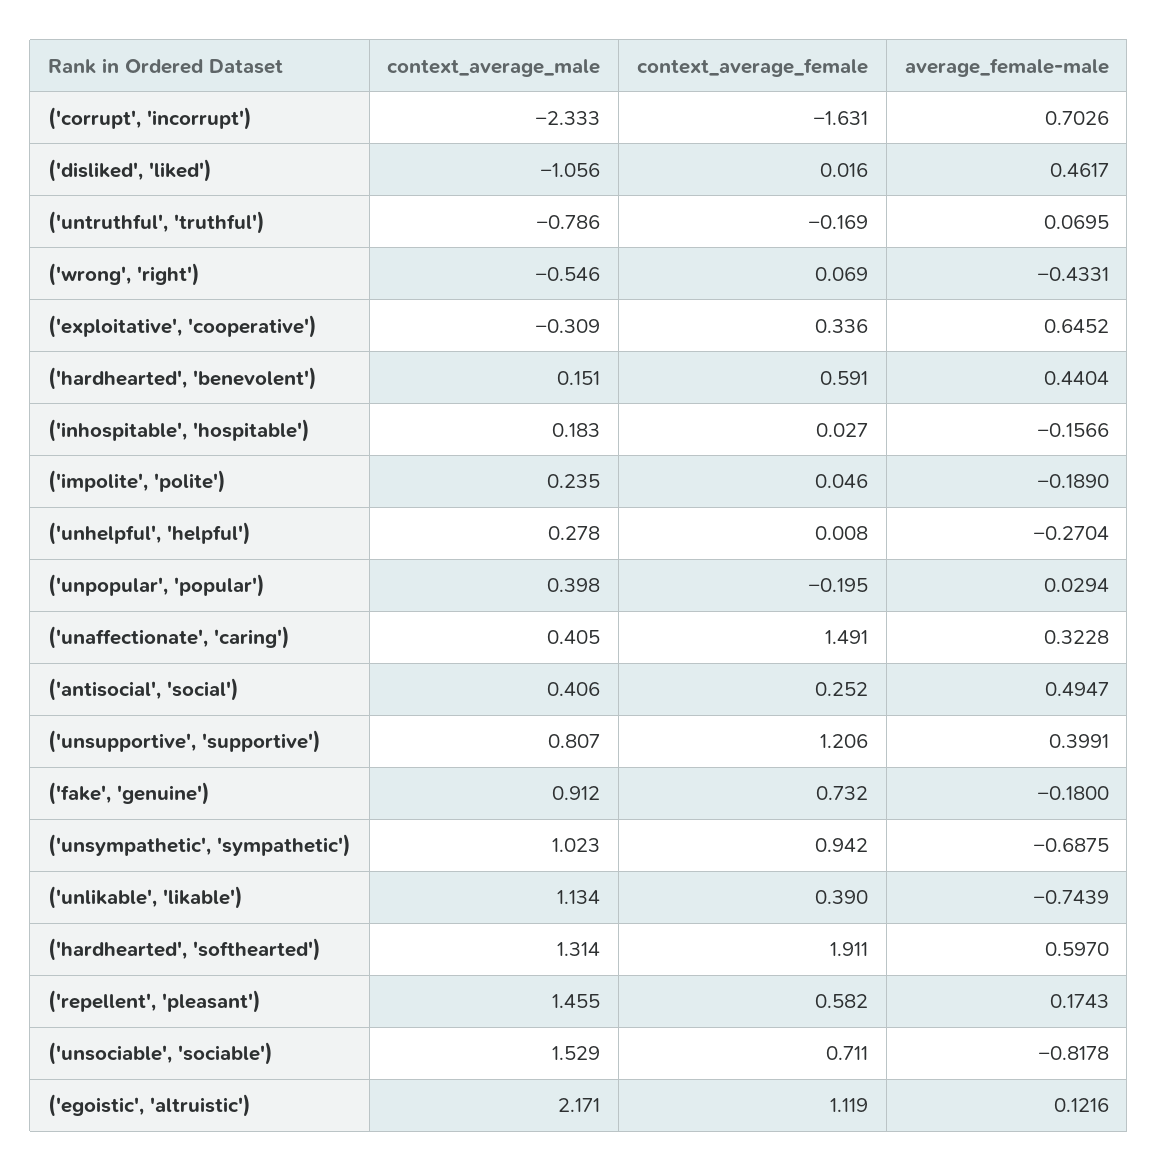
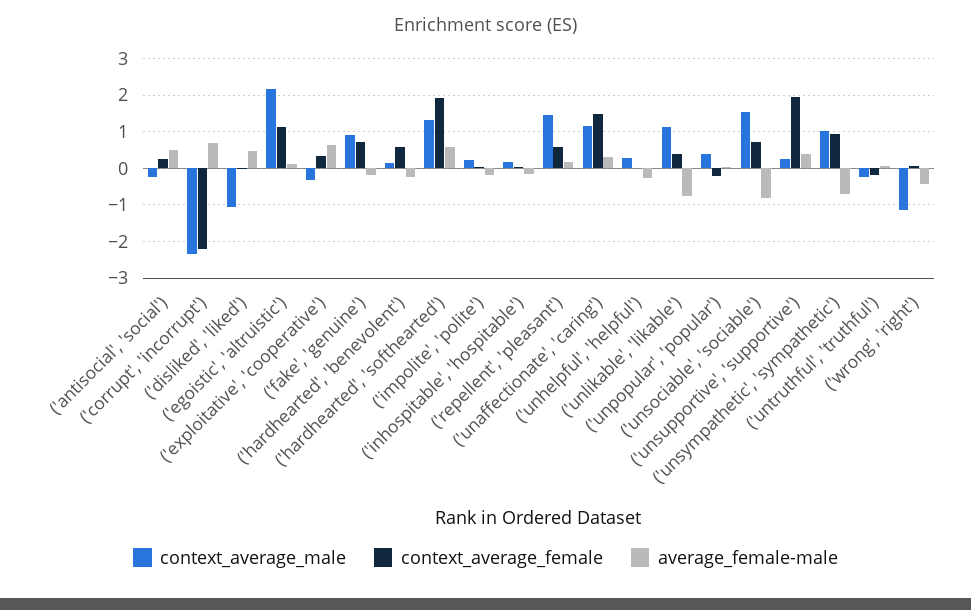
  {
    "context_average_male": {
      "('corrupt', 'incorrupt')": -2.333,
      "('disliked', 'liked')": -1.056,
-     "('untruthful', 'truthful')": -0.786,
+     "('untruthful', 'truthful')": -0.2,
-     "('wrong', 'right')": -0.546,
+     "('wrong', 'right')": -1.2,
      "('exploitative', 'cooperative')": -0.309,
      "('hardhearted', 'benevolent')": 0.151,
      "('inhospitable', 'hospitable')": 0.183,
      "('impolite', 'polite')": 0.235,
      "('unhelpful', 'helpful')": 0.278,
      "('unpopular', 'popular')": 0.398,
-     "('unaffectionate', 'caring')": 0.405,
+     "('unaffectionate', 'caring')": 1.2,
-     "('antisocial', 'social')": 0.406,
+     "('antisocial', 'social')": -0.2,
-     "('unsupportive', 'supportive')": 0.807,
+     "('unsupportive', 'supportive')": 0.2,
      "('fake', 'genuine')": 0.912,
      "('unsympathetic', 'sympathetic')": 1.023,
      "('unlikable', 'likable')": 1.134,
      "('hardhearted', 'softhearted')": 1.314,
      "('repellent', 'pleasant')": 1.455,
      "('unsociable', 'sociable')": 1.529,
      "('egoistic', 'altruistic')": 2.171
    },
    "context_average_female": {
-     "('corrupt', 'incorrupt')": -1.631,
+     "('corrupt', 'incorrupt')": -2.2,
      "('disliked', 'liked')": 0.016,
      "('untruthful', 'truthful')": -0.169,
      "('wrong', 'right')": 0.069,
      "('exploitative', 'cooperative')": 0.336,
      "('hardhearted', 'benevolent')": 0.591,
      "('inhospitable', 'hospitable')": 0.027,
      "('impolite', 'polite')": 0.046,
      "('unhelpful', 'helpful')": 0.008,
      "('unpopular', 'popular')": -0.195,
      "('unaffectionate', 'caring')": 1.491,
      "('antisocial', 'social')": 0.252,
-     "('unsupportive', 'supportive')": 1.206,
+     "('unsupportive', 'supportive')": 2,
      "('fake', 'genuine')": 0.732,
      "('unsympathetic', 'sympathetic')": 0.942,
      "('unlikable', 'likable')": 0.39,
      "('hardhearted', 'softhearted')": 1.911,
      "('repellent', 'pleasant')": 0.582,
      "('unsociable', 'sociable')": 0.711,
      "('egoistic', 'altruistic')": 1.119
    },
    "average_female-male": {
      "('corrupt', 'incorrupt')": 0.7026,
      "('disliked', 'liked')": 0.4617,
      "('untruthful', 'truthful')": 0.0695,
      "('wrong', 'right')": -0.4331,
      "('exploitative', 'cooperative')": 0.6452,
-     "('hardhearted', 'benevolent')": 0.4404,
+     "('hardhearted', 'benevolent')": -0.2,
      "('inhospitable', 'hospitable')": -0.1566,
      "('impolite', 'polite')": -0.189,
      "('unhelpful', 'helpful')": -0.2704,
      "('unpopular', 'popular')": 0.0294,
      "('unaffectionate', 'caring')": 0.3228,
      "('antisocial', 'social')": 0.4947,
      "('unsupportive', 'supportive')": 0.3991,
      "('fake', 'genuine')": -0.18,
      "('unsympathetic', 'sympathetic')": -0.6875,
      "('unlikable', 'likable')": -0.7439,
      "('hardhearted', 'softhearted')": 0.597,
      "('repellent', 'pleasant')": 0.1743,
      "('unsociable', 'sociable')": -0.8178,
      "('egoistic', 'altruistic')": 0.1216
    }
  }

